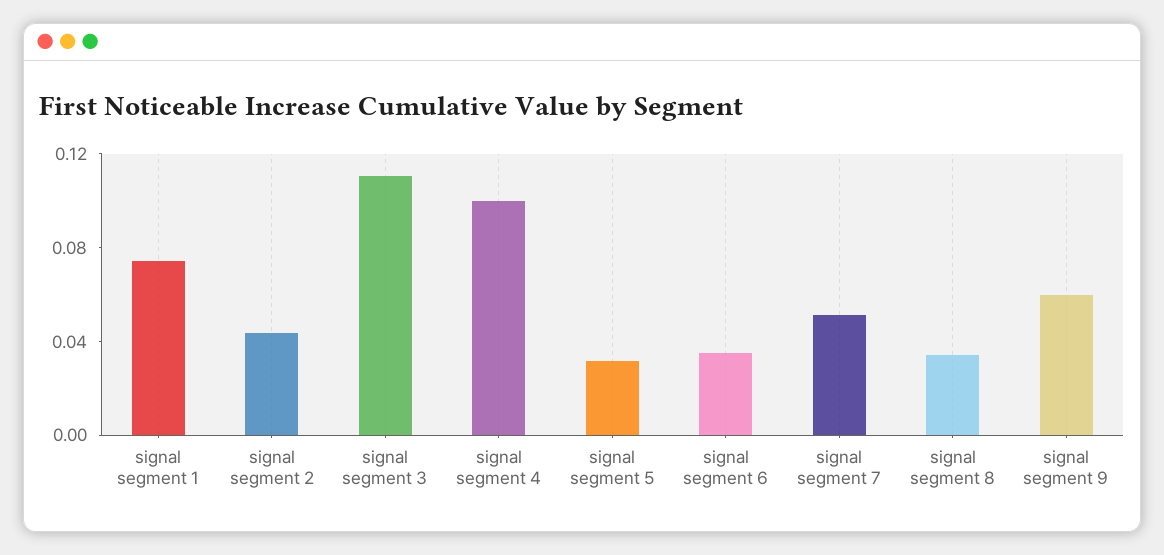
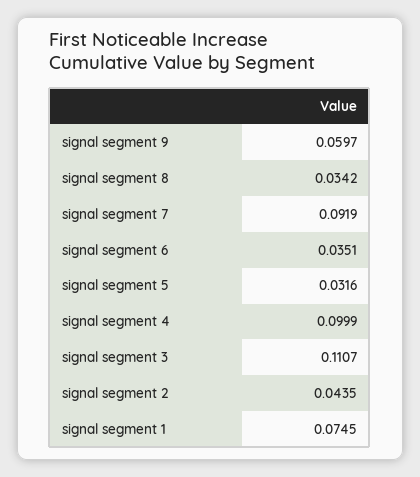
  {
    "signal segment 1": 0.0745,
    "signal segment 2": 0.0435,
    "signal segment 3": 0.1107,
    "signal segment 4": 0.0999,
    "signal segment 5": 0.0316,
    "signal segment 6": 0.0351,
-   "signal segment 7": 0.05,
+   "signal segment 7": 0.0919,
    "signal segment 8": 0.0342,
    "signal segment 9": 0.0597
  }

